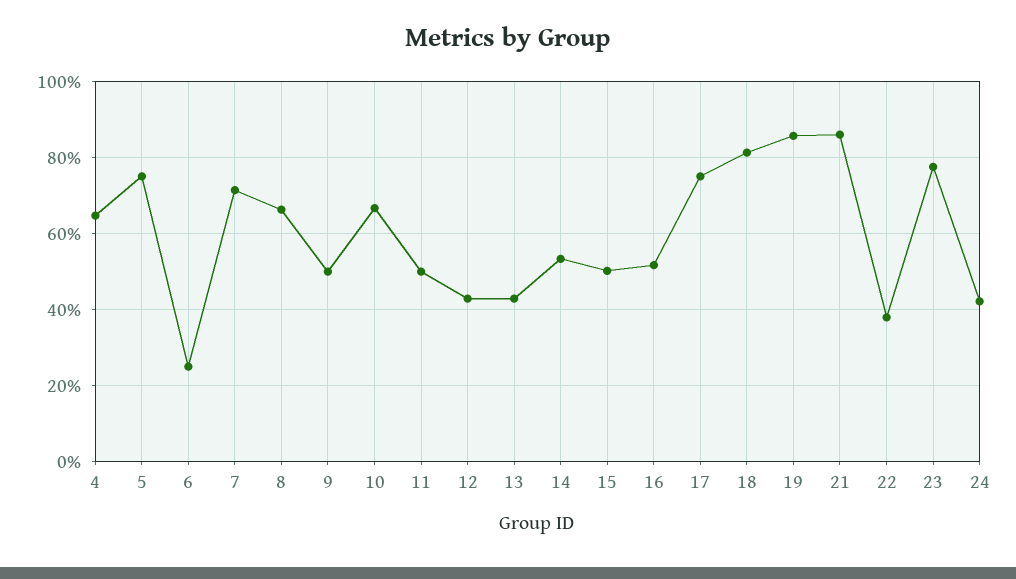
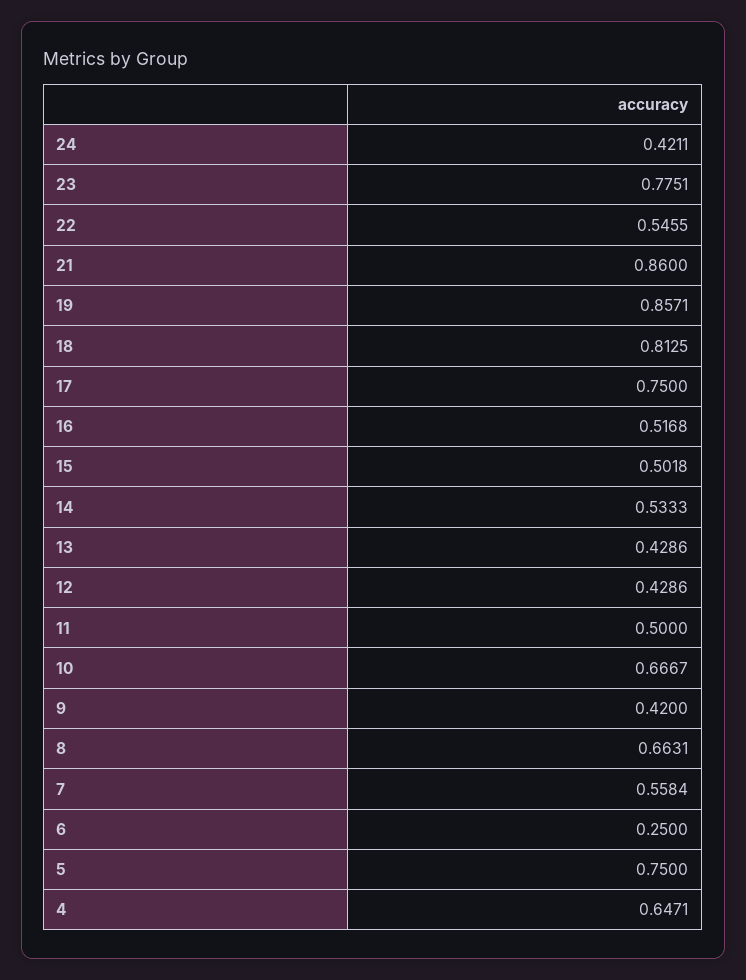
  {
    "4": 0.6471,
    "5": 0.75,
    "6": 0.25,
-   "7": 0.72,
+   "7": 0.5584,
    "8": 0.6631,
-   "9": 0.5,
+   "9": 0.42,
    "10": 0.6667,
    "11": 0.5,
    "12": 0.4286,
    "13": 0.4286,
    "14": 0.5333,
    "15": 0.5018,
    "16": 0.5168,
    "17": 0.75,
    "18": 0.8125,
    "19": 0.8571,
    "21": 0.86,
-   "22": 0.38,
+   "22": 0.5455,
    "23": 0.7751,
    "24": 0.4211
  }

